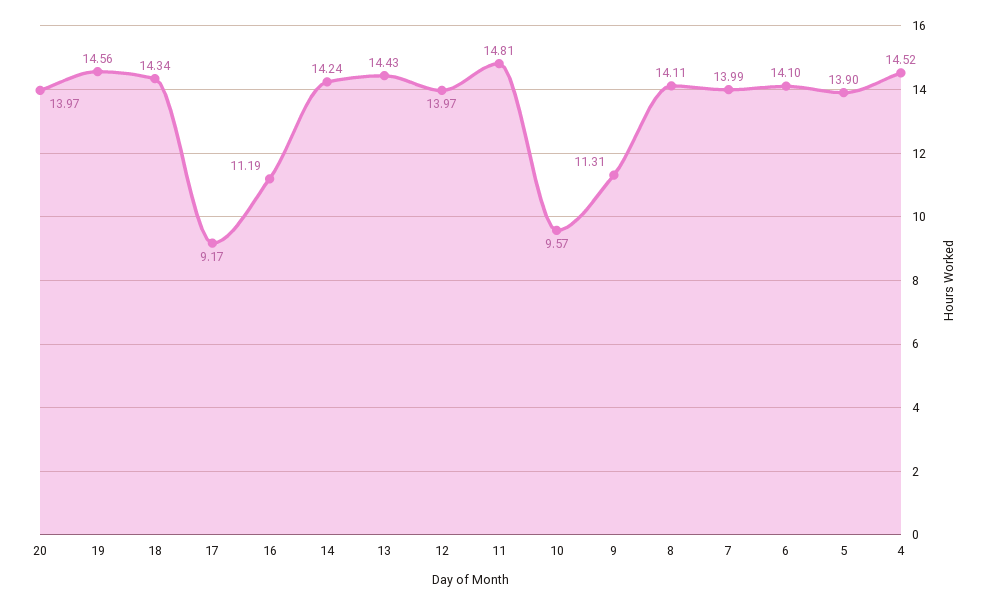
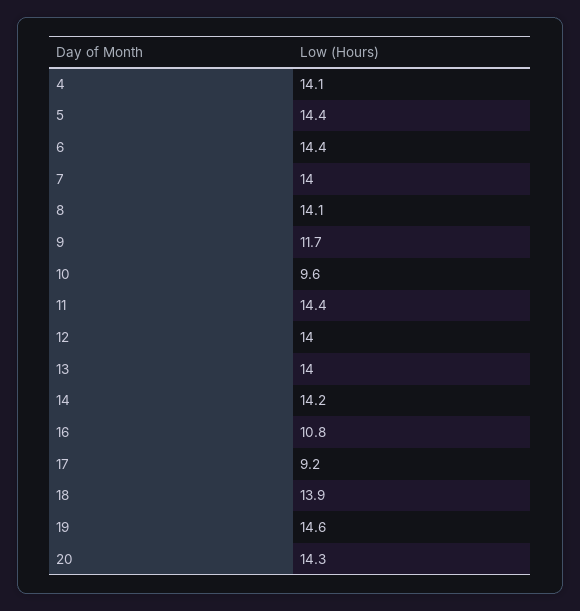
  {
-   "20": 13.97,
+   "20": 14.3,
    "19": 14.56,
-   "18": 14.34,
+   "18": 13.9,
    "17": 9.17,
-   "16": 11.19,
+   "16": 10.8,
    "14": 14.24,
-   "13": 14.43,
+   "13": 14,
    "12": 13.97,
-   "11": 14.81,
+   "11": 14.4,
    "10": 9.57,
-   "9": 11.31,
+   "9": 11.7,
    "8": 14.11,
    "7": 13.99,
-   "6": 14.1,
+   "6": 14.4,
-   "5": 13.9,
+   "5": 14.4,
-   "4": 14.52
+   "4": 14.1
  }

